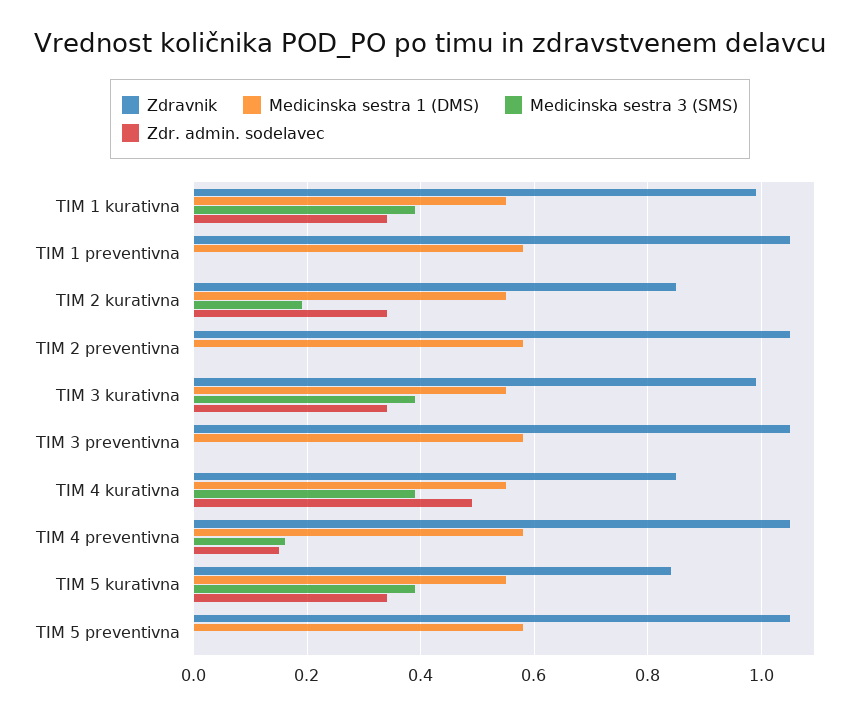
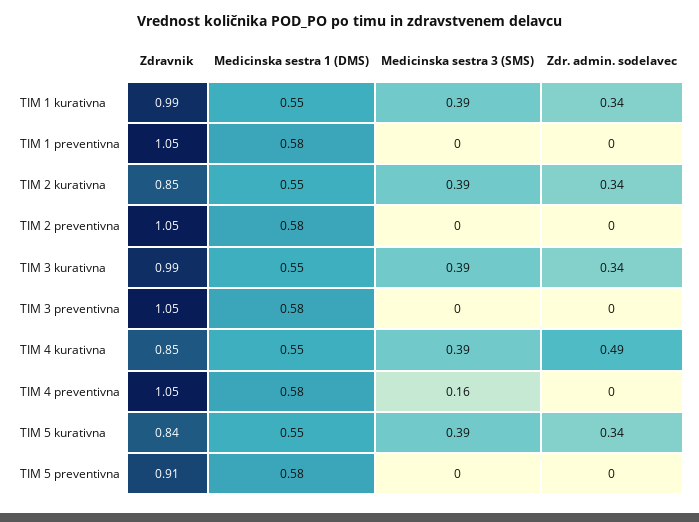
  {
    "Zdravnik": {
      "TIM 1 kurativna": 0.99,
      "TIM 1 preventivna": 1.05,
      "TIM 2 kurativna": 0.85,
      "TIM 2 preventivna": 1.05,
      "TIM 3 kurativna": 0.99,
      "TIM 3 preventivna": 1.05,
      "TIM 4 kurativna": 0.85,
      "TIM 4 preventivna": 1.05,
      "TIM 5 kurativna": 0.84,
-     "TIM 5 preventivna": 1.05
+     "TIM 5 preventivna": 0.91
    },
    "Medicinska sestra 1 (DMS)": {
      "TIM 1 kurativna": 0.55,
      "TIM 1 preventivna": 0.58,
      "TIM 2 kurativna": 0.55,
      "TIM 2 preventivna": 0.58,
      "TIM 3 kurativna": 0.55,
      "TIM 3 preventivna": 0.58,
      "TIM 4 kurativna": 0.55,
      "TIM 4 preventivna": 0.58,
      "TIM 5 kurativna": 0.55,
      "TIM 5 preventivna": 0.58
    },
    "Medicinska sestra 3 (SMS)": {
      "TIM 1 kurativna": 0.39,
      "TIM 1 preventivna": 0,
-     "TIM 2 kurativna": 0.2,
+     "TIM 2 kurativna": 0.39,
      "TIM 2 preventivna": 0,
      "TIM 3 kurativna": 0.39,
      "TIM 3 preventivna": 0,
      "TIM 4 kurativna": 0.39,
      "TIM 4 preventivna": 0.16,
      "TIM 5 kurativna": 0.39,
      "TIM 5 preventivna": 0
    },
    "Zdr. admin. sodelavec": {
      "TIM 1 kurativna": 0.34,
      "TIM 1 preventivna": 0,
      "TIM 2 kurativna": 0.34,
      "TIM 2 preventivna": 0,
      "TIM 3 kurativna": 0.34,
      "TIM 3 preventivna": 0,
      "TIM 4 kurativna": 0.49,
-     "TIM 4 preventivna": 0.15,
+     "TIM 4 preventivna": 0,
      "TIM 5 kurativna": 0.34,
      "TIM 5 preventivna": 0
    }
  }

